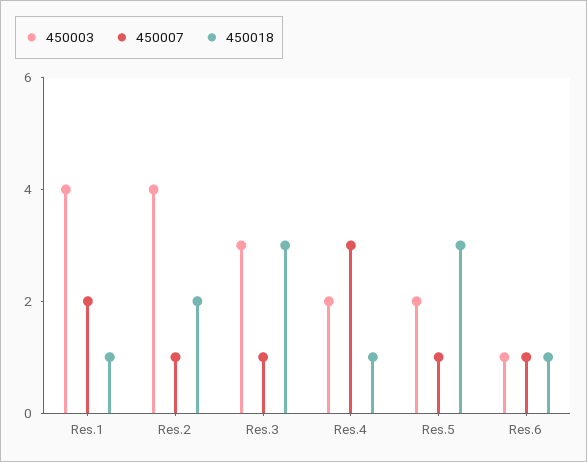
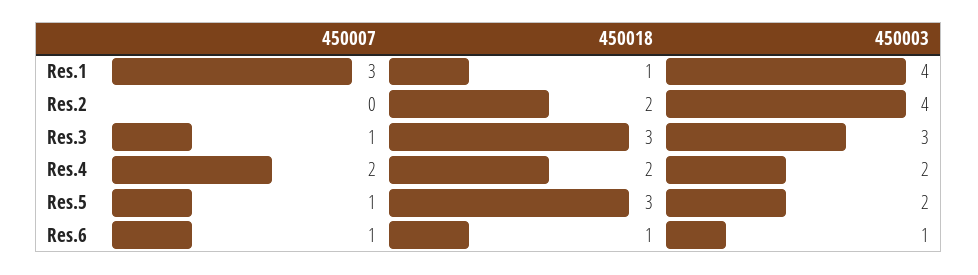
  {
    "450003": {
      "Res.1": 4,
      "Res.2": 4,
      "Res.3": 3,
      "Res.4": 2,
      "Res.5": 2,
      "Res.6": 1
    },
    "450007": {
-     "Res.1": 2,
+     "Res.1": 3,
-     "Res.2": 1,
+     "Res.2": 0,
      "Res.3": 1,
-     "Res.4": 3,
+     "Res.4": 2,
      "Res.5": 1,
      "Res.6": 1
    },
    "450018": {
      "Res.1": 1,
      "Res.2": 2,
      "Res.3": 3,
-     "Res.4": 1,
+     "Res.4": 2,
      "Res.5": 3,
      "Res.6": 1
    }
  }

